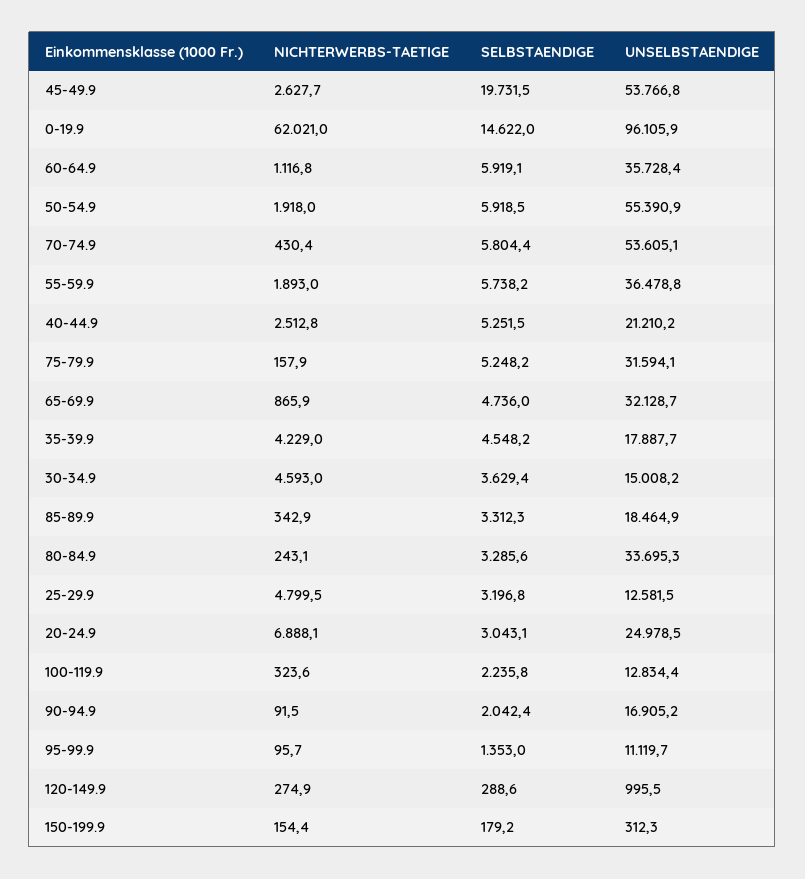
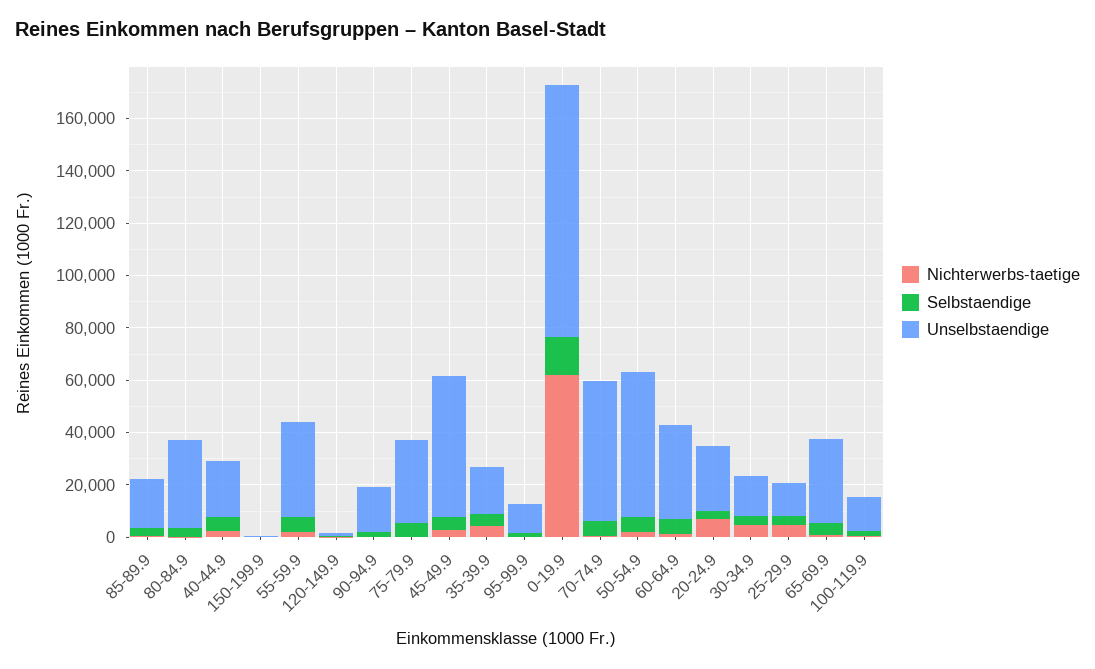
  {
    "NICHTERWERBS-TAETIGE": {
      "45-49.9": 2627.7,
      "0-19.9": 62021,
      "60-64.9": 1116.8,
      "50-54.9": 1918,
      "70-74.9": 430.4,
      "55-59.9": 1893,
      "40-44.9": 2512.8,
      "75-79.9": 157.9,
      "65-69.9": 865.9,
      "35-39.9": 4229,
      "30-34.9": 4593,
      "85-89.9": 342.9,
      "80-84.9": 243.1,
      "25-29.9": 4799.5,
      "20-24.9": 6888.1,
      "100-119.9": 323.6,
      "90-94.9": 91.5,
      "95-99.9": 95.7,
      "120-149.9": 274.9,
      "150-199.9": 154.4
    },
    "SELBSTAENDIGE": {
-     "45-49.9": 19731.5,
+     "45-49.9": 5000,
      "0-19.9": 14622,
      "60-64.9": 5919.1,
      "50-54.9": 5918.5,
      "70-74.9": 5804.4,
      "55-59.9": 5738.2,
      "40-44.9": 5251.5,
      "75-79.9": 5248.2,
      "65-69.9": 4736,
      "35-39.9": 4548.2,
      "30-34.9": 3629.4,
      "85-89.9": 3312.3,
      "80-84.9": 3285.6,
      "25-29.9": 3196.8,
      "20-24.9": 3043.1,
      "100-119.9": 2235.8,
      "90-94.9": 2042.4,
      "95-99.9": 1353,
      "120-149.9": 288.6,
      "150-199.9": 179.2
    },
    "UNSELBSTAENDIGE": {
      "45-49.9": 53766.8,
      "0-19.9": 96105.9,
      "60-64.9": 35728.4,
      "50-54.9": 55390.9,
      "70-74.9": 53605.1,
      "55-59.9": 36478.8,
      "40-44.9": 21210.2,
      "75-79.9": 31594.1,
      "65-69.9": 32128.7,
      "35-39.9": 17887.7,
      "30-34.9": 15008.2,
      "85-89.9": 18464.9,
      "80-84.9": 33695.3,
      "25-29.9": 12581.5,
      "20-24.9": 24978.5,
      "100-119.9": 12834.4,
      "90-94.9": 16905.2,
      "95-99.9": 11119.7,
      "120-149.9": 995.5,
      "150-199.9": 312.3
    }
  }

